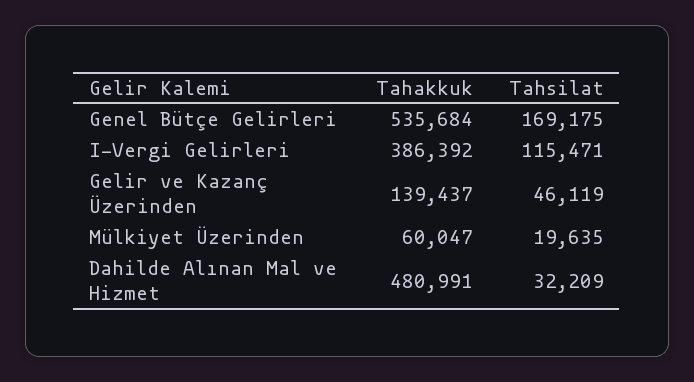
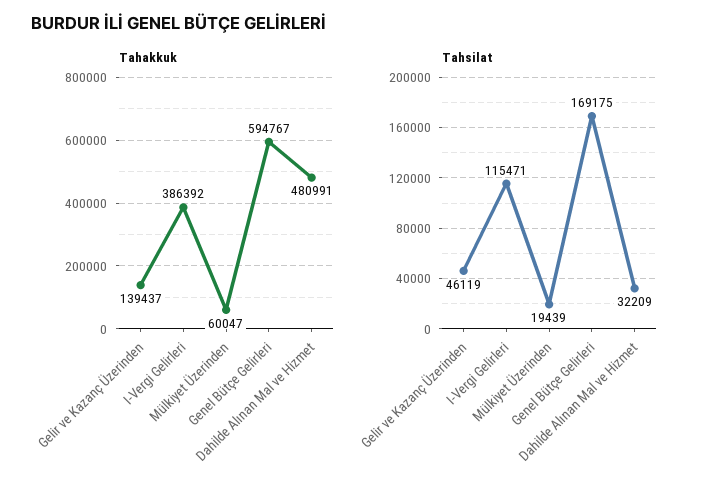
  {
    "Tahakkuk": {
-     "Genel Bütçe Gelirleri": 535684,
+     "Genel Bütçe Gelirleri": 594767,
      "I-Vergi Gelirleri": 386392,
      "Gelir ve Kazanç Üzerinden": 139437,
      "Mülkiyet Üzerinden": 60047,
      "Dahilde Alınan Mal ve Hizmet": 480991
    },
    "Tahsilat": {
      "Genel Bütçe Gelirleri": 169175,
      "I-Vergi Gelirleri": 115471,
      "Gelir ve Kazanç Üzerinden": 46119,
-     "Mülkiyet Üzerinden": 19635,
+     "Mülkiyet Üzerinden": 19439,
      "Dahilde Alınan Mal ve Hizmet": 32209
    }
  }

